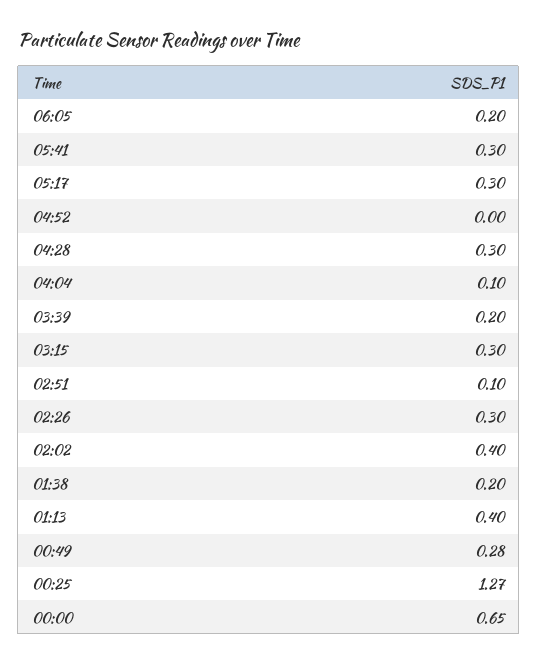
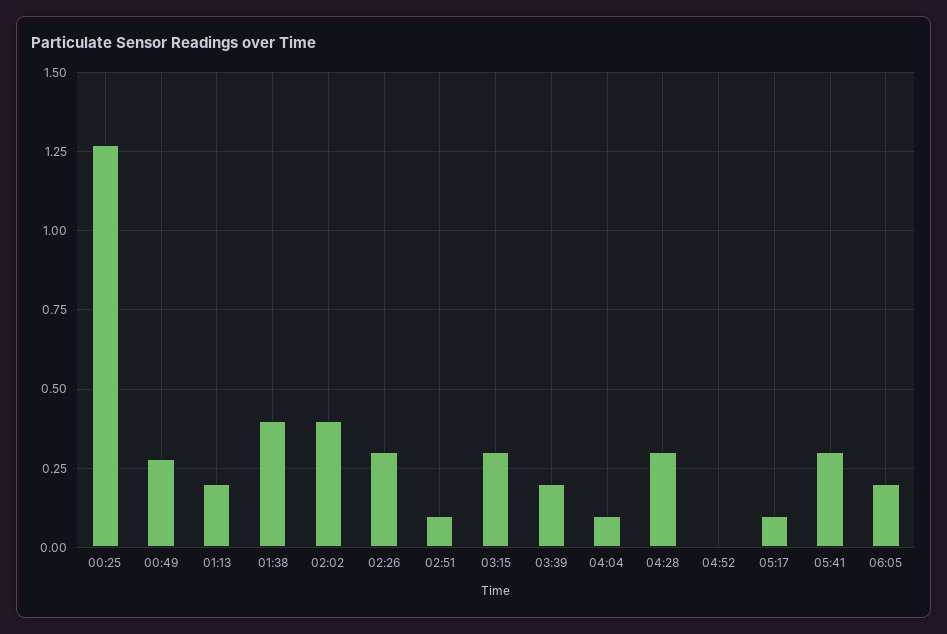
  {
    "06:05": 0.2,
    "05:41": 0.3,
-   "05:17": 0.3,
+   "05:17": 0.1,
    "04:52": 0,
    "04:28": 0.3,
    "04:04": 0.1,
    "03:39": 0.2,
    "03:15": 0.3,
    "02:51": 0.1,
    "02:26": 0.3,
    "02:02": 0.4,
-   "01:38": 0.2,
+   "01:38": 0.4,
-   "01:13": 0.4,
+   "01:13": 0.2,
    "00:49": 0.28,
-   "00:25": 1.27,
+   "00:25": 1.27
-   "00:00": 0.65
  }

